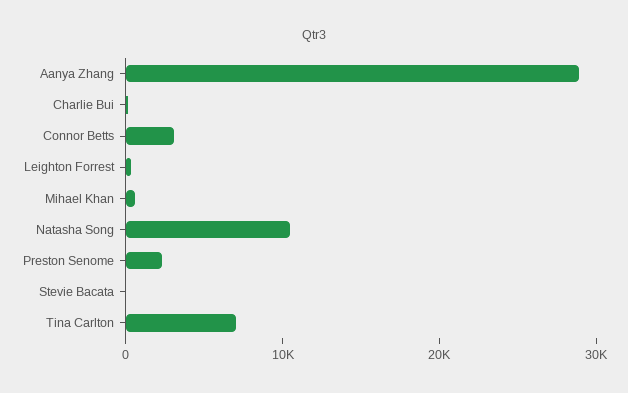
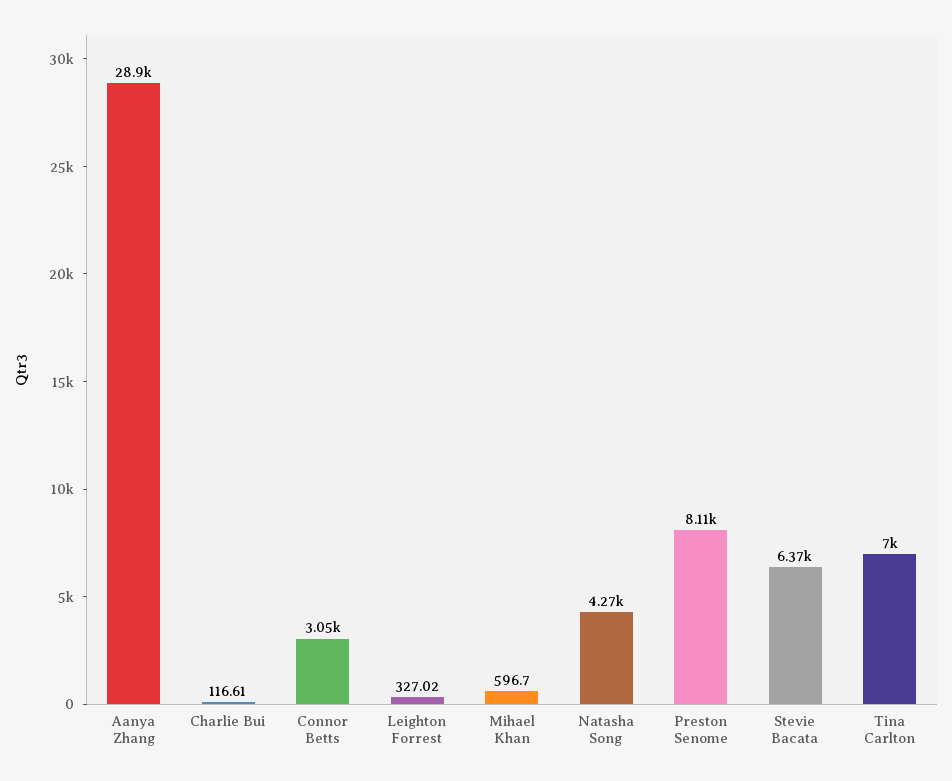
  {
    "Aanya Zhang": 28900,
    "Charlie Bui": 116.61,
    "Connor Betts": 3050,
    "Leighton Forrest": 327.02,
    "Mihael Khan": 596.7,
-   "Natasha Song": 10000,
+   "Natasha Song": 4270,
-   "Preston Senome": 2000,
+   "Preston Senome": 8110,
-   "Stevie Bacata": 0,
+   "Stevie Bacata": 6370,
    "Tina Carlton": 7000
  }

